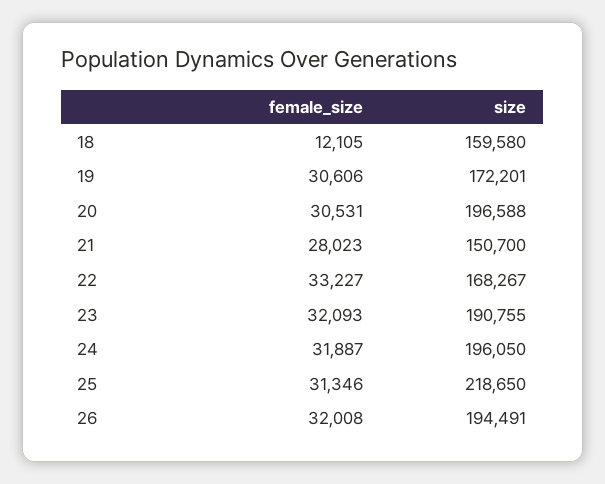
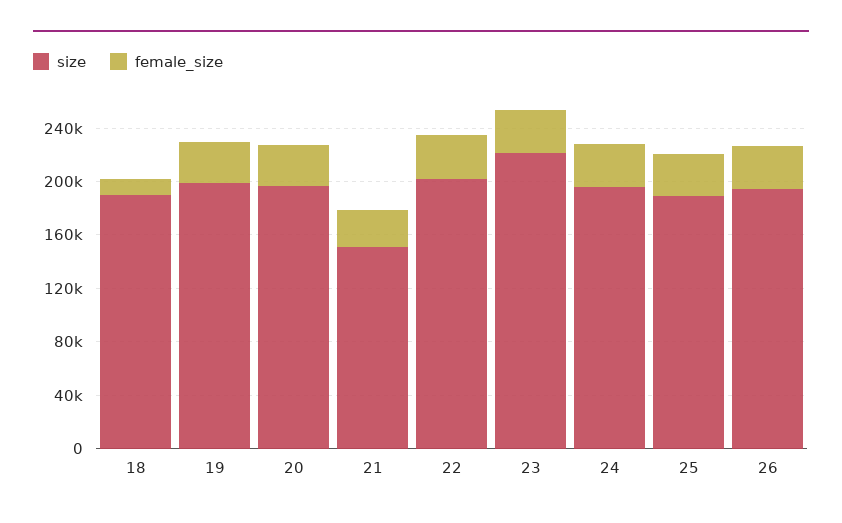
  {
    "female_size": {
      "18": 12105,
      "19": 30606,
      "20": 30531,
      "21": 28023,
      "22": 33227,
      "23": 32093,
      "24": 31887,
      "25": 31346,
      "26": 32008
    },
    "size": {
-     "18": 159580,
+     "18": 190000,
-     "19": 172201,
+     "19": 200000,
      "20": 196588,
      "21": 150700,
-     "22": 168267,
+     "22": 200000,
-     "23": 190755,
+     "23": 220000,
      "24": 196050,
-     "25": 218650,
+     "25": 190000,
      "26": 194491
    }
  }

